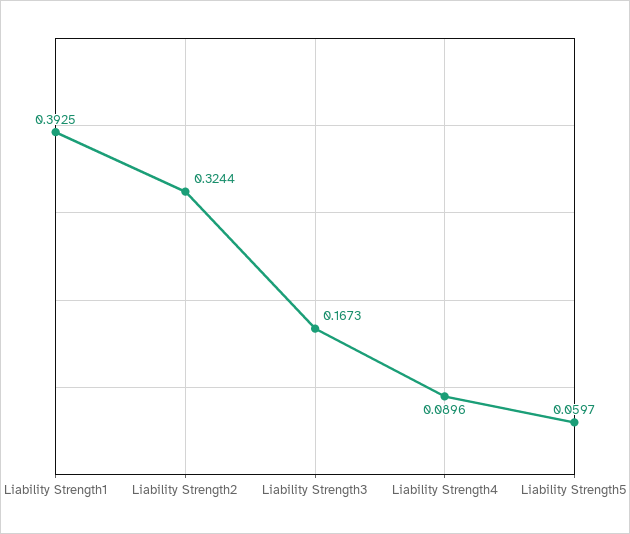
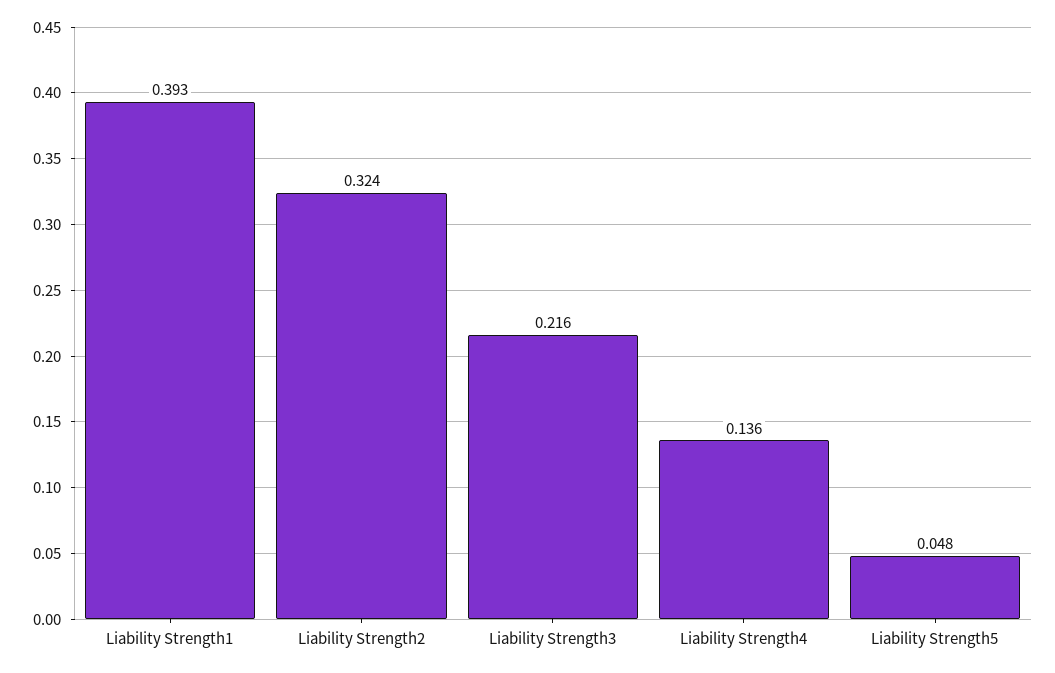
  {
    "Liability Strength1": 0.3925,
    "Liability Strength2": 0.3244,
-   "Liability Strength3": 0.1673,
+   "Liability Strength3": 0.216,
-   "Liability Strength4": 0.0896,
+   "Liability Strength4": 0.136,
-   "Liability Strength5": 0.0597
+   "Liability Strength5": 0.048
  }

